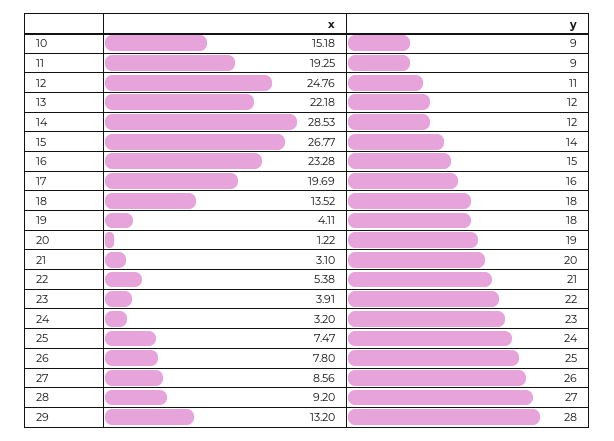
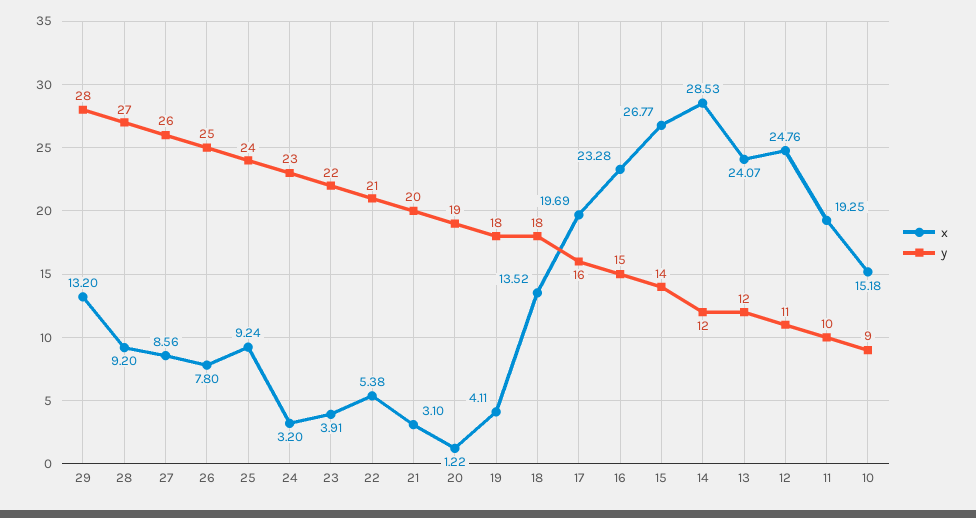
  {
    "x": {
      "10": 15.18,
      "11": 19.25,
      "12": 24.76,
-     "13": 22.18,
+     "13": 24.07,
      "14": 28.53,
      "15": 26.77,
      "16": 23.28,
      "17": 19.69,
      "18": 13.52,
      "19": 4.11,
      "20": 1.22,
      "21": 3.1,
      "22": 5.38,
      "23": 3.91,
      "24": 3.2,
-     "25": 7.47,
+     "25": 9.24,
      "26": 7.8,
      "27": 8.56,
      "28": 9.2,
      "29": 13.2
    },
    "y": {
      "10": 9,
-     "11": 9,
+     "11": 10,
      "12": 11,
      "13": 12,
      "14": 12,
      "15": 14,
      "16": 15,
      "17": 16,
      "18": 18,
      "19": 18,
      "20": 19,
      "21": 20,
      "22": 21,
      "23": 22,
      "24": 23,
      "25": 24,
      "26": 25,
      "27": 26,
      "28": 27,
      "29": 28
    }
  }

